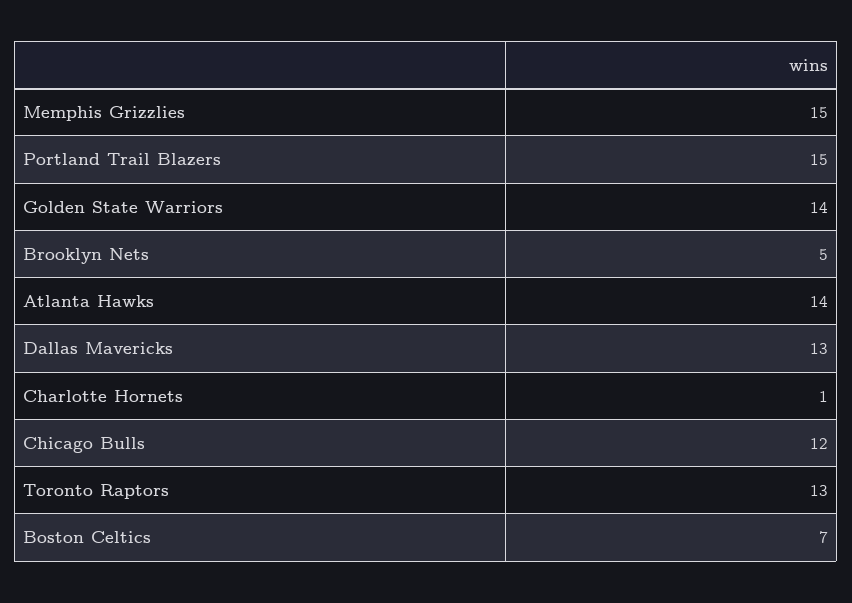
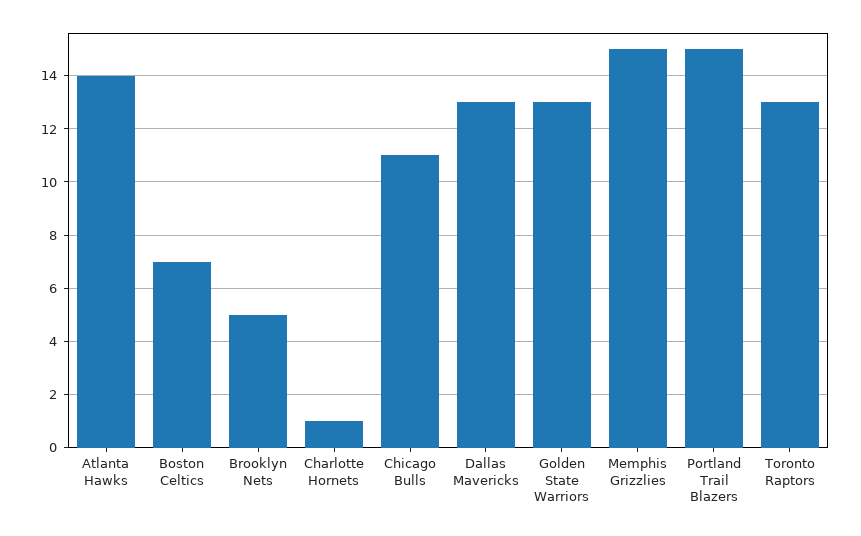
  {
    "Memphis Grizzlies": 15,
    "Portland Trail Blazers": 15,
-   "Golden State Warriors": 14,
+   "Golden State Warriors": 13,
    "Brooklyn Nets": 5,
    "Atlanta Hawks": 14,
    "Dallas Mavericks": 13,
    "Charlotte Hornets": 1,
-   "Chicago Bulls": 12,
+   "Chicago Bulls": 11,
    "Toronto Raptors": 13,
    "Boston Celtics": 7
  }

